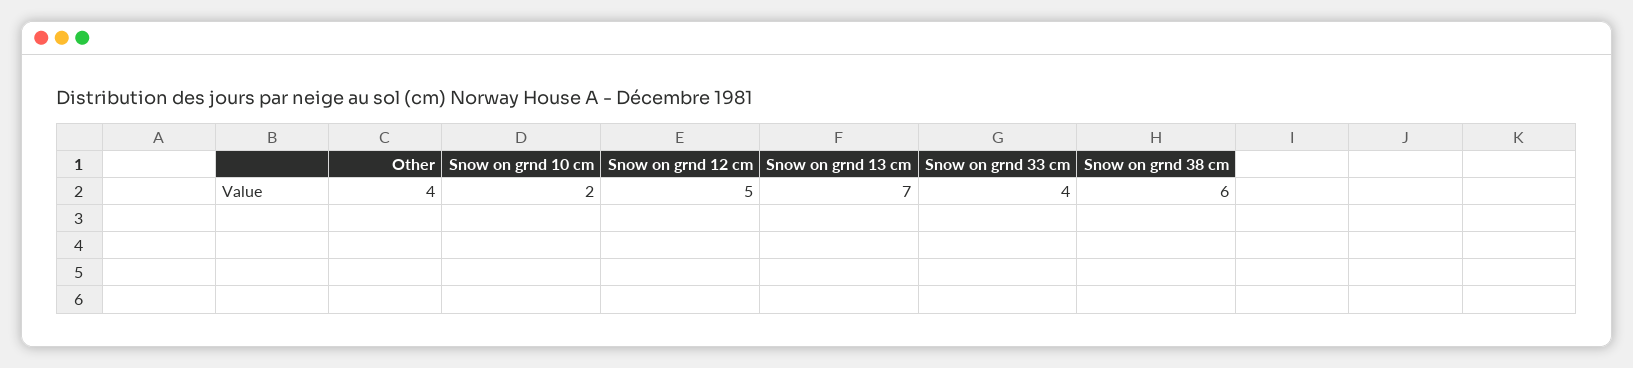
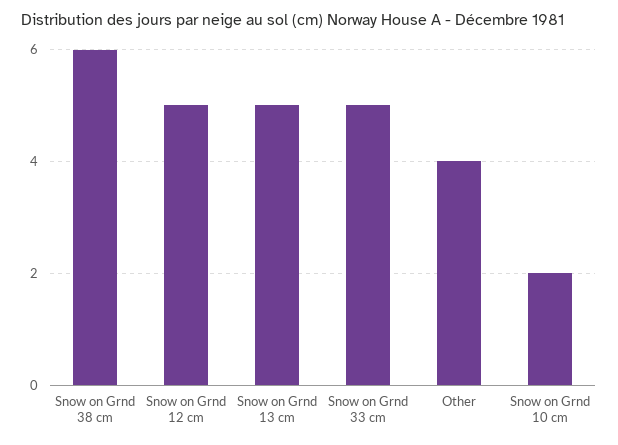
  {
    "Other": 4,
    "Snow on grnd 10 cm": 2,
    "Snow on grnd 12 cm": 5,
-   "Snow on grnd 13 cm": 7,
+   "Snow on grnd 13 cm": 5,
-   "Snow on grnd 33 cm": 4,
+   "Snow on grnd 33 cm": 5,
    "Snow on grnd 38 cm": 6
  }

